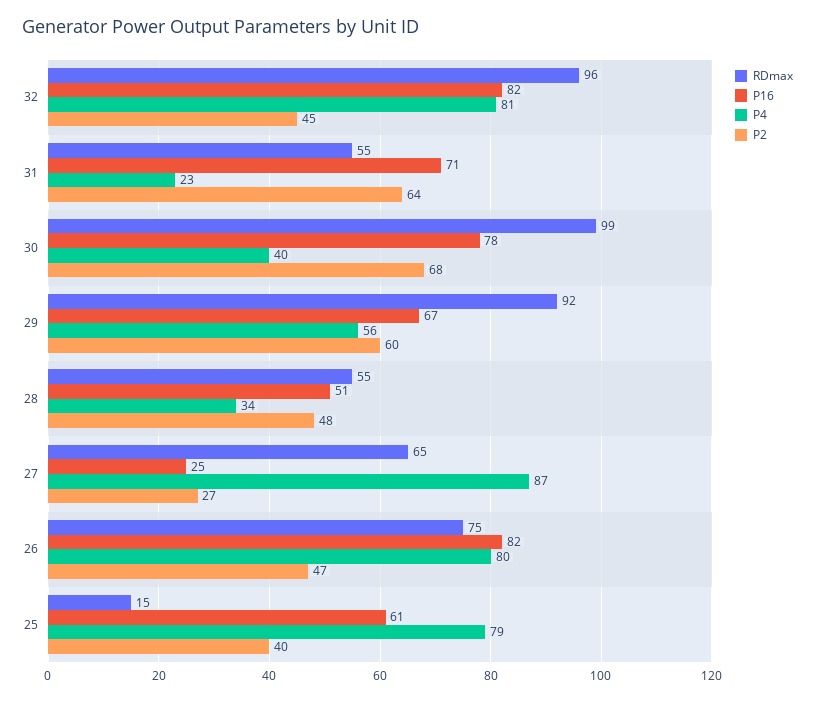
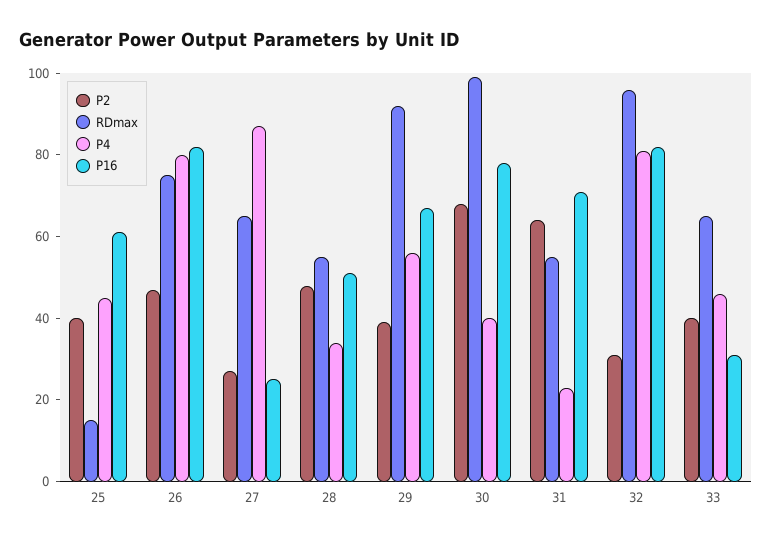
  {
    "RDmax": {
      "32": 96,
      "31": 55,
      "30": 99,
      "29": 92,
      "28": 55,
      "27": 65,
      "26": 75,
-     "25": 15
+     "25": 15,
+     "33": 65
    },
    "P16": {
      "32": 82,
      "31": 71,
      "30": 78,
      "29": 67,
      "28": 51,
      "27": 25,
      "26": 82,
-     "25": 61
+     "25": 61,
+     "33": 30
    },
    "P4": {
      "32": 81,
      "31": 23,
      "30": 40,
      "29": 56,
      "28": 34,
      "27": 87,
      "26": 80,
-     "25": 79
+     "25": 45,
+     "33": 45
    },
    "P2": {
-     "32": 45,
+     "32": 30,
      "31": 64,
      "30": 68,
-     "29": 60,
+     "29": 40,
      "28": 48,
      "27": 27,
      "26": 47,
-     "25": 40
+     "25": 40,
+     "33": 40
    }
  }

